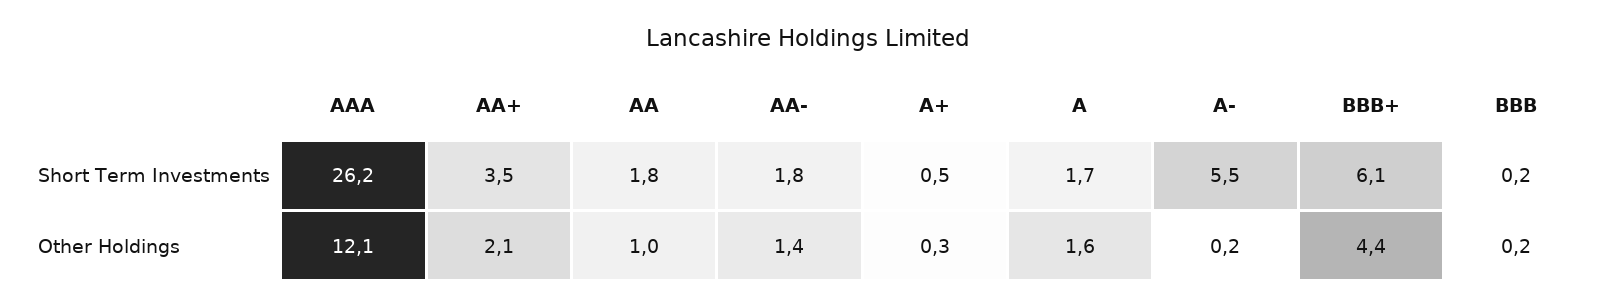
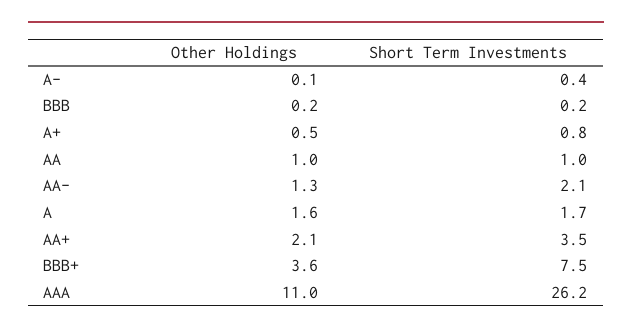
  {
    "AAA": {
      "Short Term Investments": 26.2,
-     "Other Holdings": 12.1
+     "Other Holdings": 11
    },
    "AA+": {
      "Short Term Investments": 3.5,
      "Other Holdings": 2.1
    },
    "AA": {
-     "Short Term Investments": 1.8,
+     "Short Term Investments": 1,
      "Other Holdings": 1
    },
    "AA-": {
-     "Short Term Investments": 1.8,
+     "Short Term Investments": 2.1,
-     "Other Holdings": 1.4
+     "Other Holdings": 1.3
    },
    "A+": {
-     "Short Term Investments": 0.5,
+     "Short Term Investments": 0.8,
-     "Other Holdings": 0.3
+     "Other Holdings": 0.5
    },
    "A": {
      "Short Term Investments": 1.7,
      "Other Holdings": 1.6
    },
    "A-": {
-     "Short Term Investments": 5.5,
+     "Short Term Investments": 0.4,
-     "Other Holdings": 0.2
+     "Other Holdings": 0.1
    },
    "BBB+": {
-     "Short Term Investments": 6.1,
+     "Short Term Investments": 7.5,
-     "Other Holdings": 4.4
+     "Other Holdings": 3.6
    },
    "BBB": {
      "Short Term Investments": 0.2,
      "Other Holdings": 0.2
    }
  }

